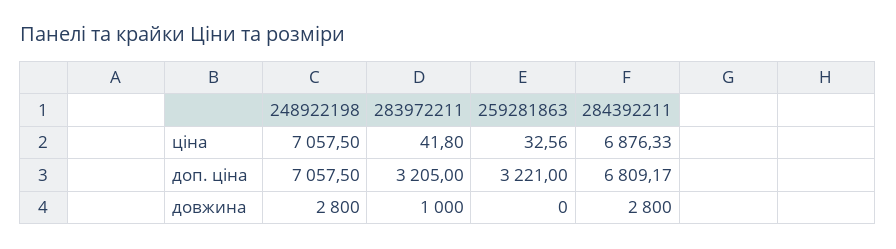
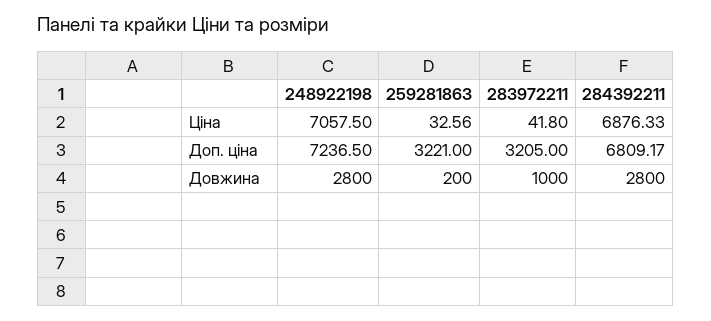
  {
    "248922198": {
      "ціна": 7057.5,
-     "доп. ціна": 7057.5,
+     "доп. ціна": 7236.5,
      "довжина": 2800
    },
    "283972211": {
      "ціна": 41.8,
      "доп. ціна": 3205,
      "довжина": 1000
    },
    "259281863": {
      "ціна": 32.56,
      "доп. ціна": 3221,
-     "довжина": 0
+     "довжина": 200
    },
    "284392211": {
      "ціна": 6876.33,
      "доп. ціна": 6809.17,
      "довжина": 2800
    }
  }

